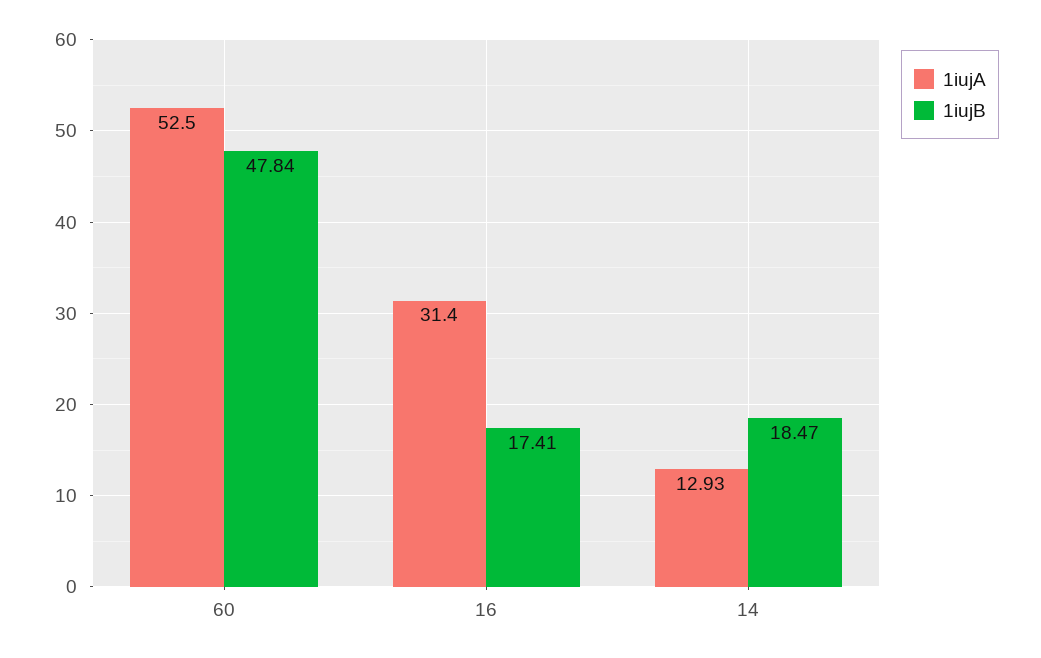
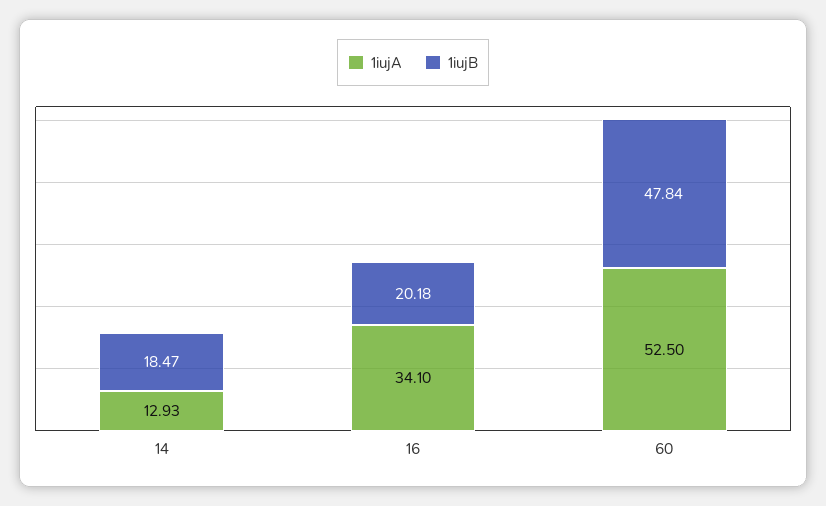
  {
    "1iujA": {
      "60": 52.5,
-     "16": 31.4,
+     "16": 34.1,
      "14": 12.93
    },
    "1iujB": {
      "60": 47.84,
-     "16": 17.41,
+     "16": 20.18,
      "14": 18.47
    }
  }

